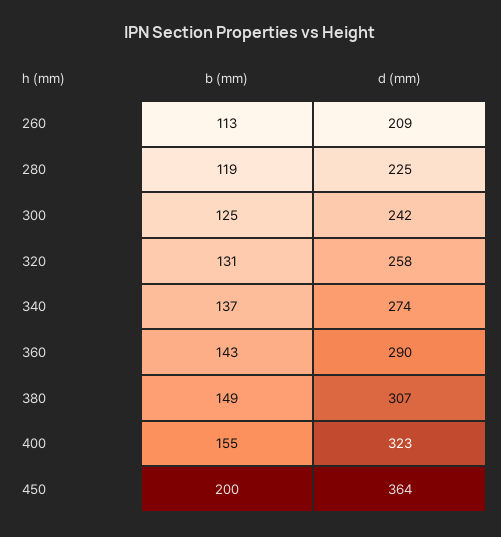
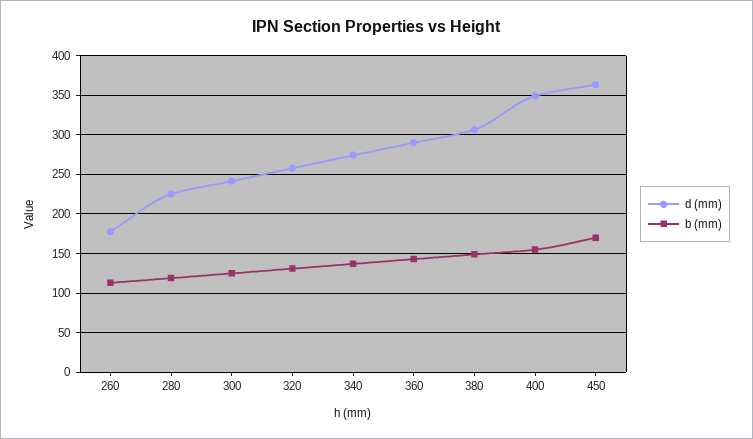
  {
    "b (mm)": {
      "260": 113,
      "280": 119,
      "300": 125,
      "320": 131,
      "340": 137,
      "360": 143,
      "380": 149,
      "400": 155,
-     "450": 200
+     "450": 170
    },
    "d (mm)": {
-     "260": 209,
+     "260": 180,
      "280": 225,
      "300": 242,
      "320": 258,
      "340": 274,
      "360": 290,
      "380": 307,
-     "400": 323,
+     "400": 350,
      "450": 364
    }
  }

